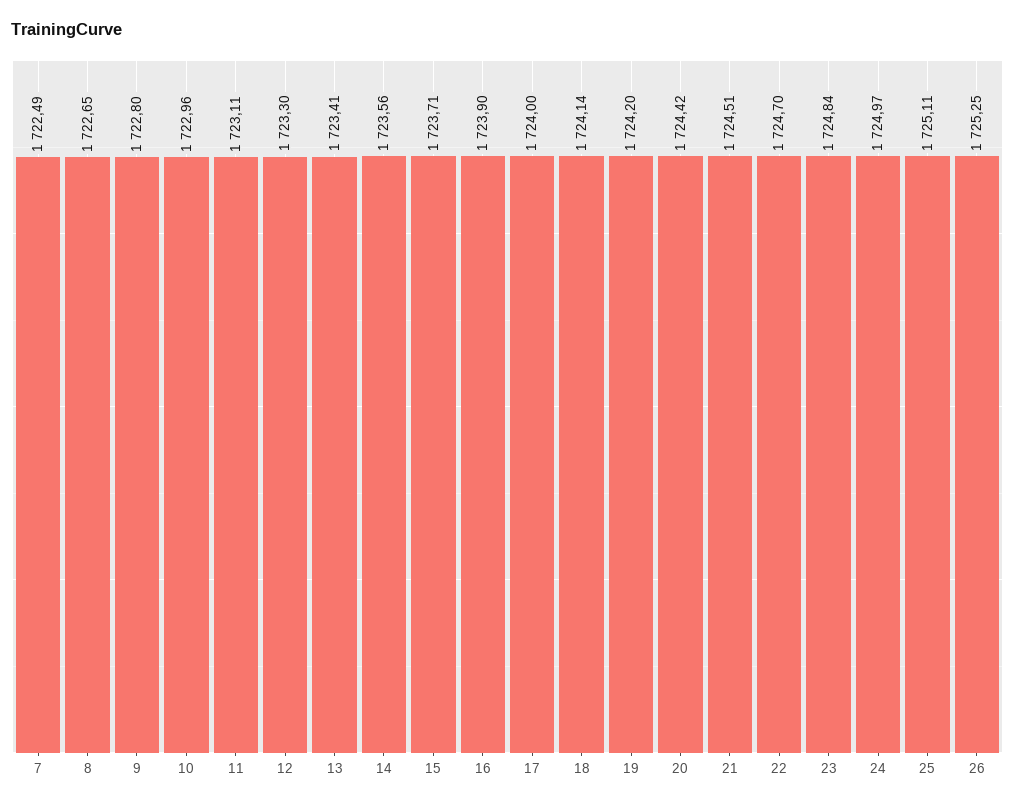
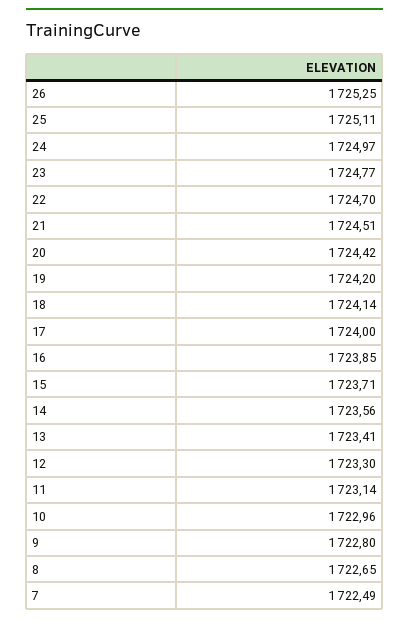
  {
    "7": 1722.49,
    "8": 1722.65,
    "9": 1722.8,
    "10": 1722.96,
-   "11": 1723.11,
+   "11": 1723.14,
    "12": 1723.3,
    "13": 1723.41,
    "14": 1723.56,
    "15": 1723.71,
-   "16": 1723.9,
+   "16": 1723.85,
    "17": 1724,
    "18": 1724.14,
    "19": 1724.2,
    "20": 1724.42,
    "21": 1724.51,
    "22": 1724.7,
-   "23": 1724.84,
+   "23": 1724.77,
    "24": 1724.97,
    "25": 1725.11,
    "26": 1725.25
  }

